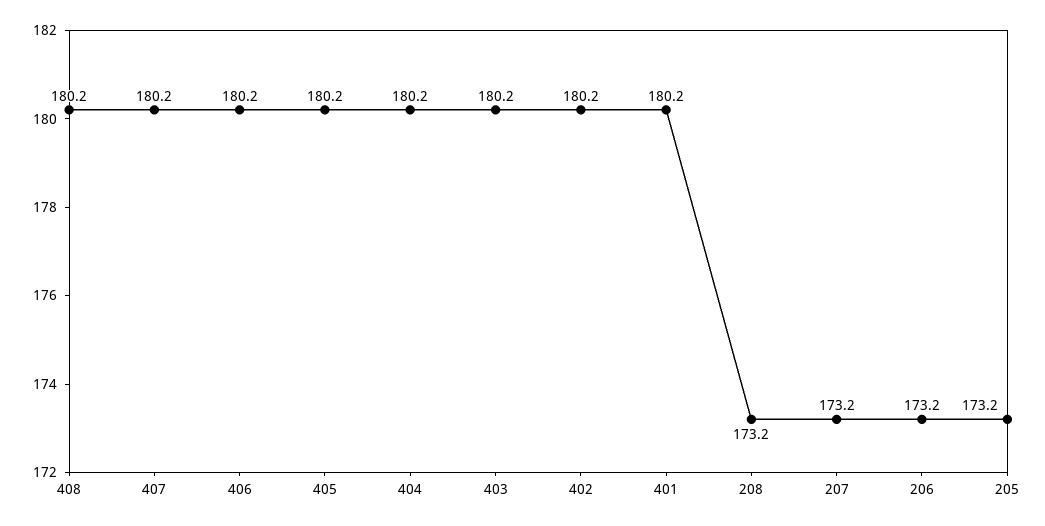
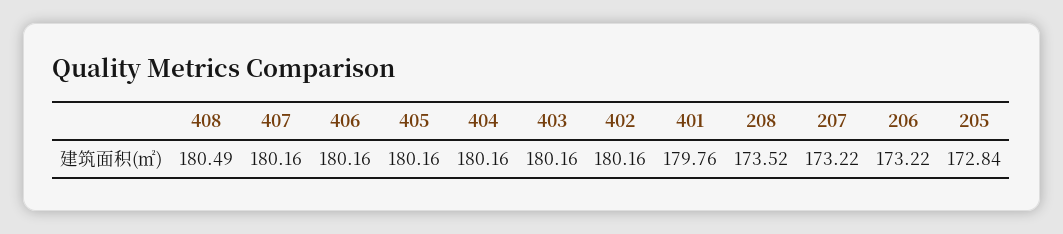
  {
-   "408": 180.2,
+   "408": 180.49,
    "407": 180.16,
    "406": 180.16,
    "405": 180.16,
    "404": 180.16,
    "403": 180.16,
    "402": 180.16,
-   "401": 180.2,
+   "401": 179.76,
-   "208": 173.2,
+   "208": 173.52,
    "207": 173.22,
    "206": 173.22,
-   "205": 173.2
+   "205": 172.84
  }

